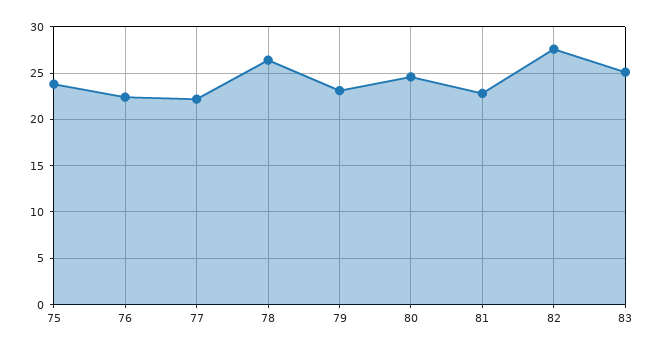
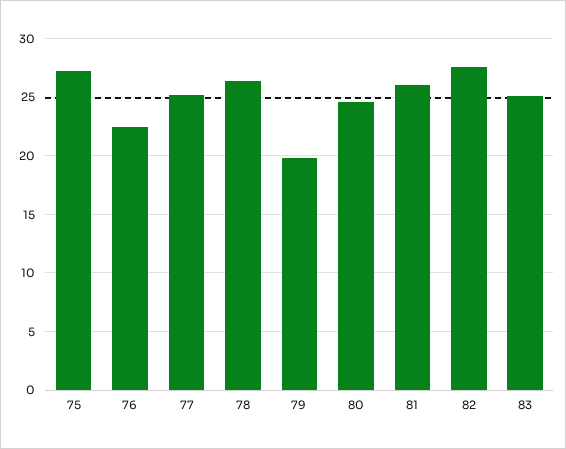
  {
-   "75": 24,
+   "75": 27,
    "76": 22,
-   "77": 22,
+   "77": 25,
    "78": 26,
-   "79": 23,
+   "79": 20,
    "80": 25,
-   "81": 23,
+   "81": 26,
    "82": 28,
    "83": 25
  }

